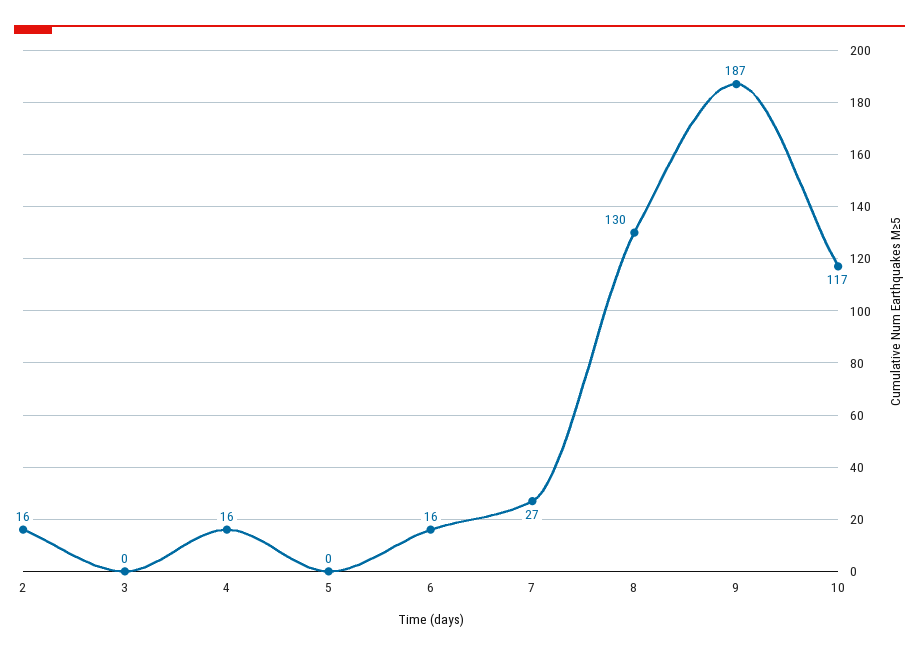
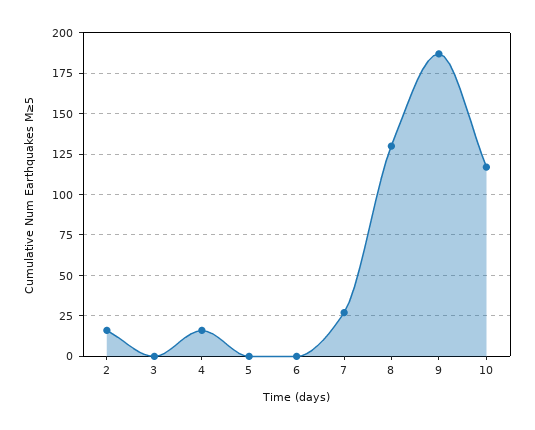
  {
    "2": 16,
    "3": 0,
    "4": 16,
    "5": 0,
-   "6": 16,
+   "6": 0,
    "7": 27,
    "8": 130,
    "9": 187,
    "10": 117
  }

